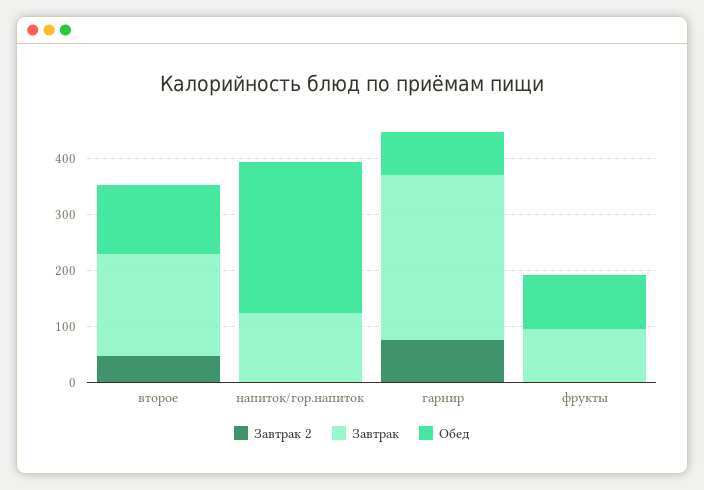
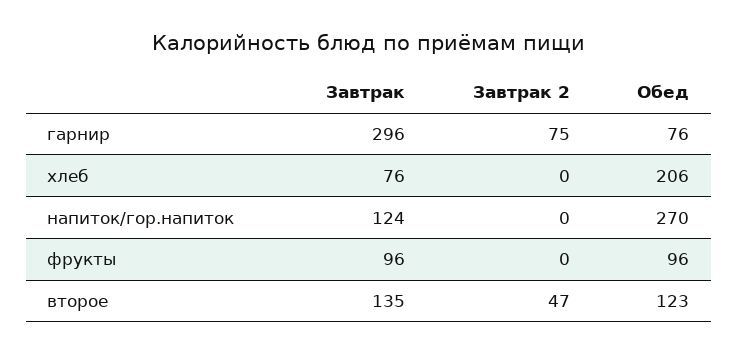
  {
    "Завтрак 2": {
      "второе": 47,
      "напиток/гор.напиток": 0,
      "гарнир": 75,
-     "фрукты": 0
+     "фрукты": 0,
+     "хлеб": 0
    },
    "Завтрак": {
-     "второе": 180,
+     "второе": 135,
      "напиток/гор.напиток": 124,
      "гарнир": 296,
-     "фрукты": 96
+     "фрукты": 96,
+     "хлеб": 76
    },
    "Обед": {
      "второе": 123,
      "напиток/гор.напиток": 270,
      "гарнир": 76,
-     "фрукты": 96
+     "фрукты": 96,
+     "хлеб": 206
    }
  }

